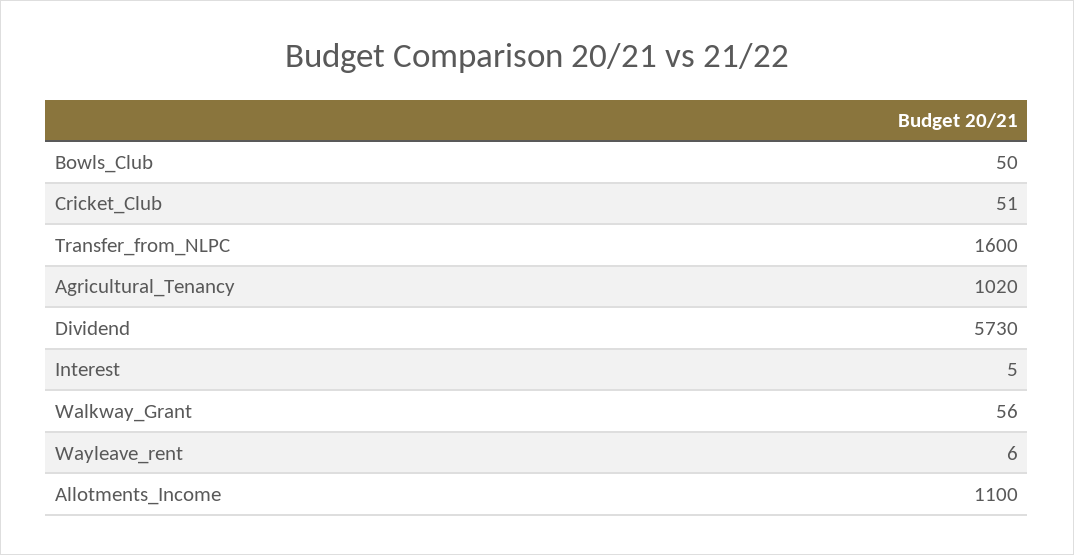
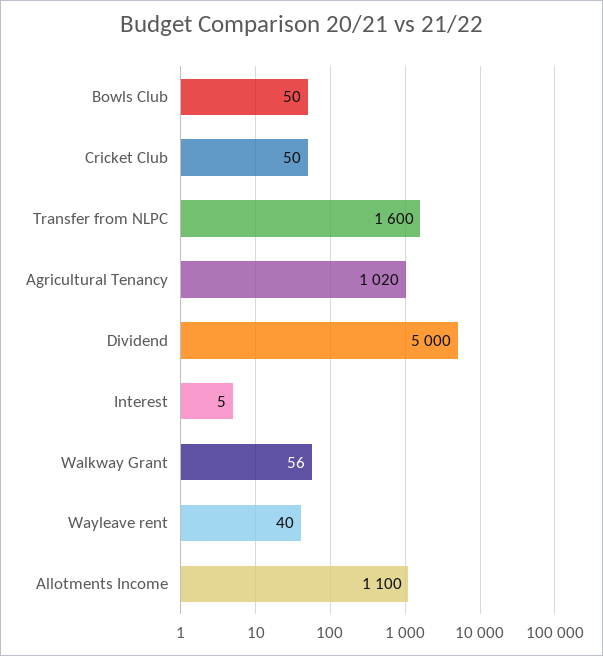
  {
    "Bowls_Club": 50,
-   "Cricket_Club": 51,
+   "Cricket_Club": 50,
    "Transfer_from_NLPC": 1600,
    "Agricultural_Tenancy": 1020,
-   "Dividend": 5730,
+   "Dividend": 5000,
    "Interest": 5,
    "Walkway_Grant": 56,
-   "Wayleave_rent": 6,
+   "Wayleave_rent": 40,
    "Allotments_Income": 1100
  }

